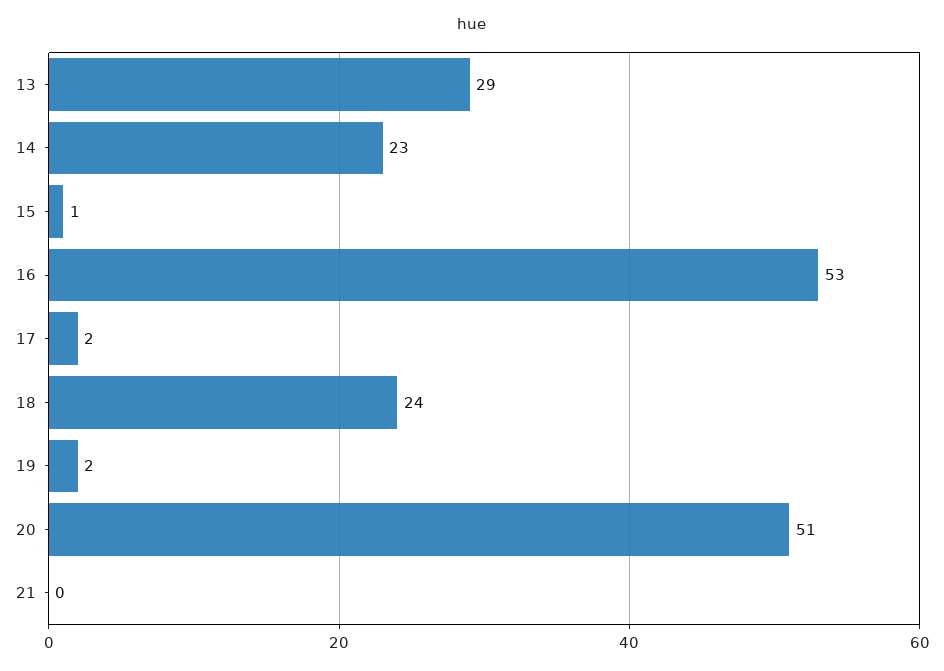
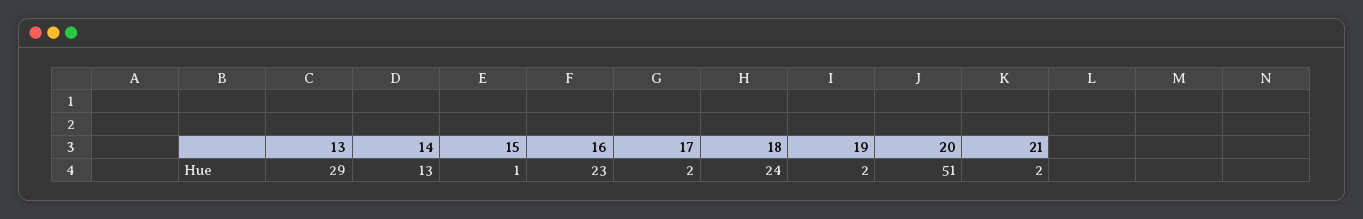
  {
    "13": 29,
-   "14": 23,
+   "14": 13,
    "15": 1,
-   "16": 53,
+   "16": 23,
    "17": 2,
    "18": 24,
    "19": 2,
    "20": 51,
-   "21": 0
+   "21": 2
  }

